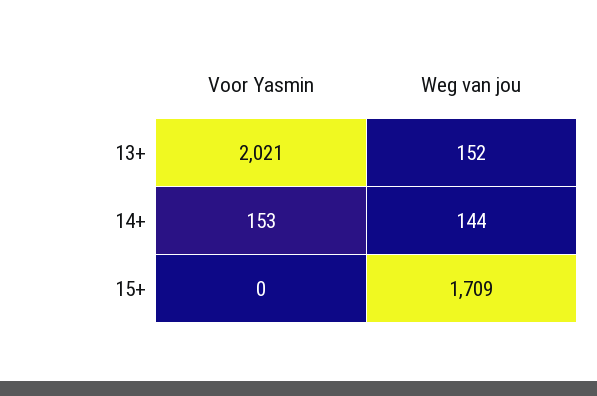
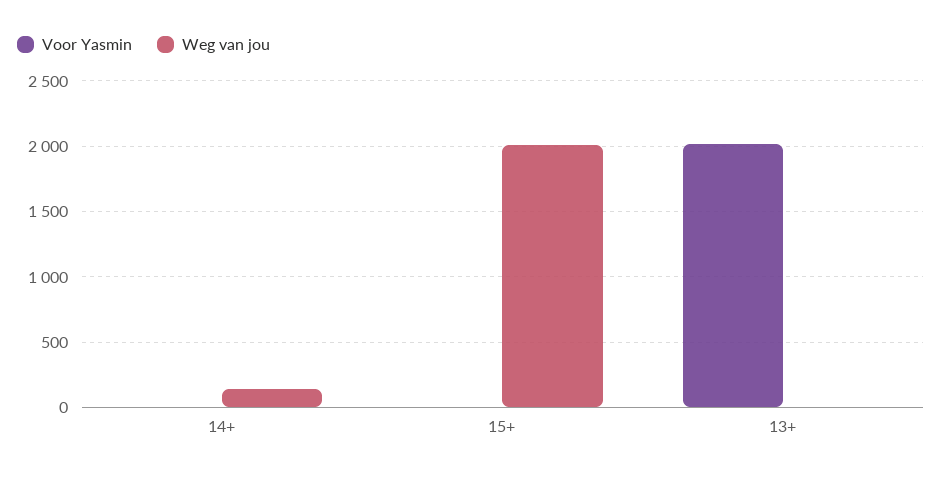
  {
    "Voor Yasmin": {
      "13+": 2021,
-     "14+": 153,
+     "14+": 0,
      "15+": 0
    },
    "Weg van jou": {
-     "13+": 152,
+     "13+": 0,
      "14+": 144,
-     "15+": 1709
+     "15+": 2000
    }
  }

